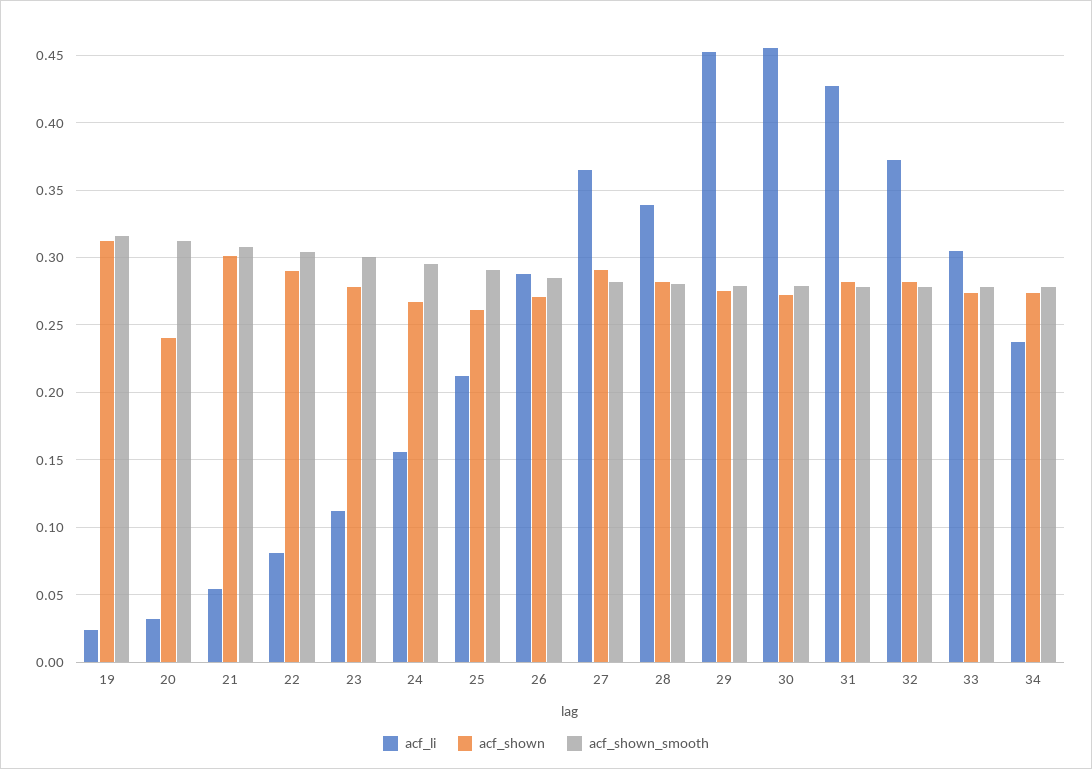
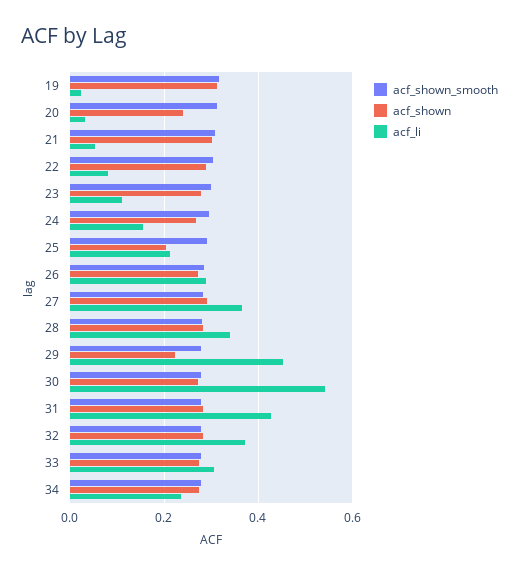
  {
    "acf_li": {
      "19": 0.025,
      "20": 0.03,
      "21": 0.055,
      "22": 0.08,
      "23": 0.11,
      "24": 0.155,
      "25": 0.21,
      "26": 0.29,
      "27": 0.365,
      "28": 0.34,
      "29": 0.45,
-     "30": 0.455,
+     "30": 0.54,
      "31": 0.425,
      "32": 0.37,
      "33": 0.305,
      "34": 0.235
    },
    "acf_shown": {
      "19": 0.31,
      "20": 0.24,
      "21": 0.3,
      "22": 0.29,
      "23": 0.28,
      "24": 0.265,
-     "25": 0.26,
+     "25": 0.2,
      "26": 0.27,
      "27": 0.29,
      "28": 0.28,
-     "29": 0.275,
+     "29": 0.22,
      "30": 0.27,
      "31": 0.28,
      "32": 0.28,
      "33": 0.275,
      "34": 0.275
    },
    "acf_shown_smooth": {
      "19": 0.315,
      "20": 0.31,
      "21": 0.31,
      "22": 0.305,
      "23": 0.3,
      "24": 0.295,
      "25": 0.29,
      "26": 0.285,
      "27": 0.28,
      "28": 0.28,
      "29": 0.28,
      "30": 0.28,
      "31": 0.28,
      "32": 0.28,
      "33": 0.28,
      "34": 0.28
    }
  }

